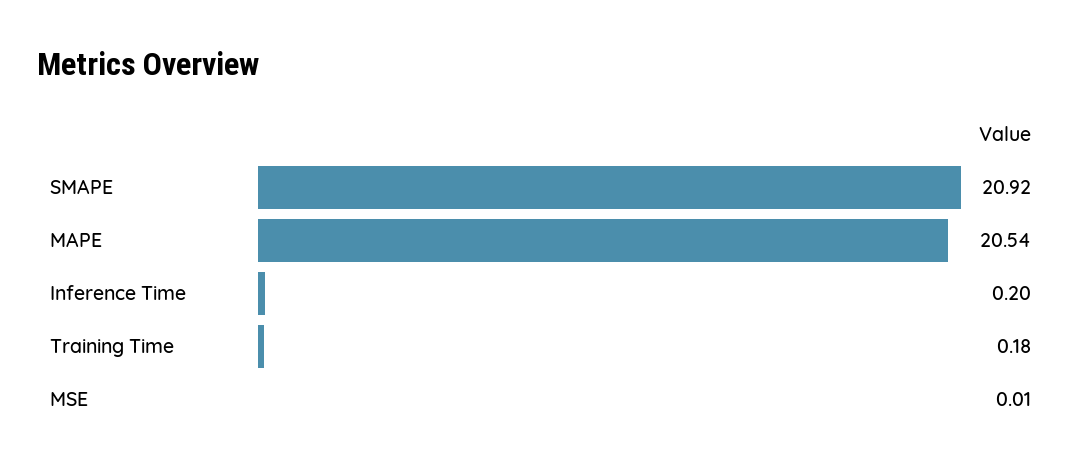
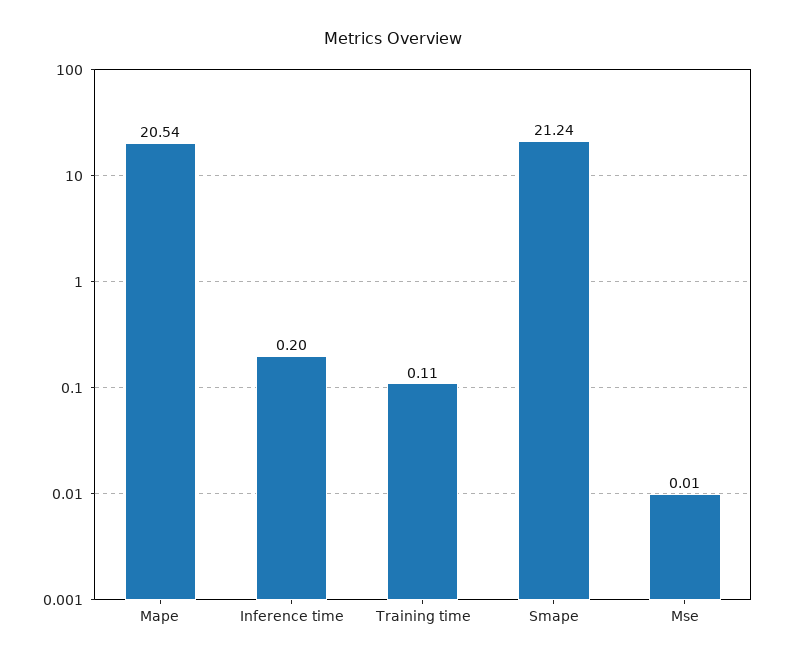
  {
-   "SMAPE": 20.92,
+   "SMAPE": 21.24,
    "MAPE": 20.54,
    "Inference Time": 0.2,
-   "Training Time": 0.18,
+   "Training Time": 0.11,
    "MSE": 0.01
  }

